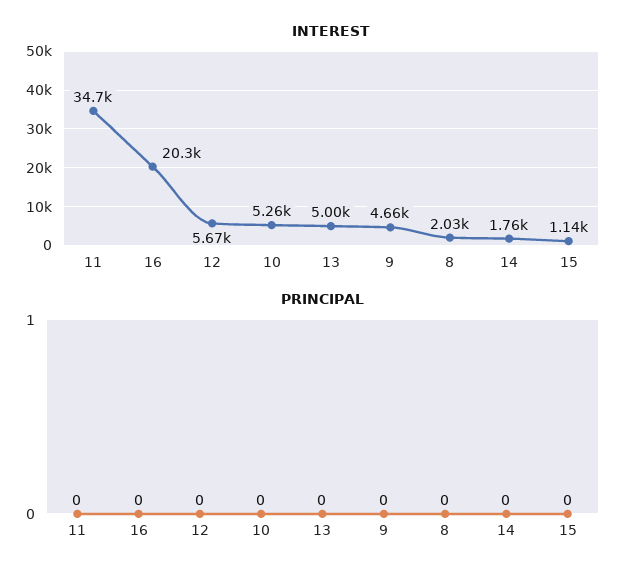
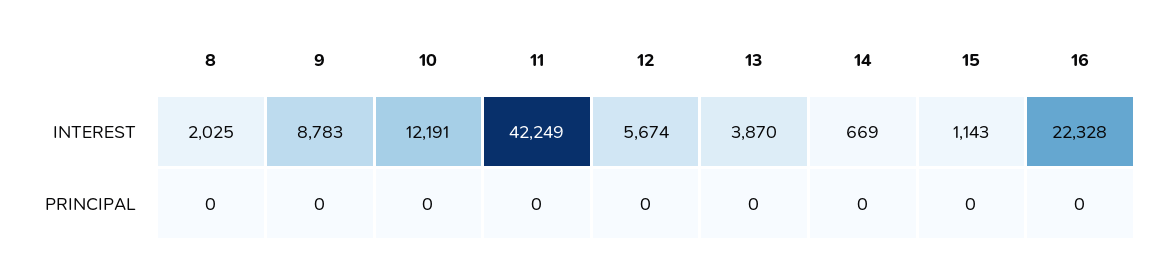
  {
    "INTEREST": {
-     "11": 34700,
+     "11": 42249,
-     "16": 20300,
+     "16": 22328,
      "12": 5674,
-     "10": 5260,
+     "10": 12191,
-     "13": 5000,
+     "13": 3870,
-     "9": 4660,
+     "9": 8783,
      "8": 2025,
-     "14": 1760,
+     "14": 669,
      "15": 1143
    },
    "PRINCIPAL": {
      "11": 0,
      "16": 0,
      "12": 0,
      "10": 0,
      "13": 0,
      "9": 0,
      "8": 0,
      "14": 0,
      "15": 0
    }
  }

